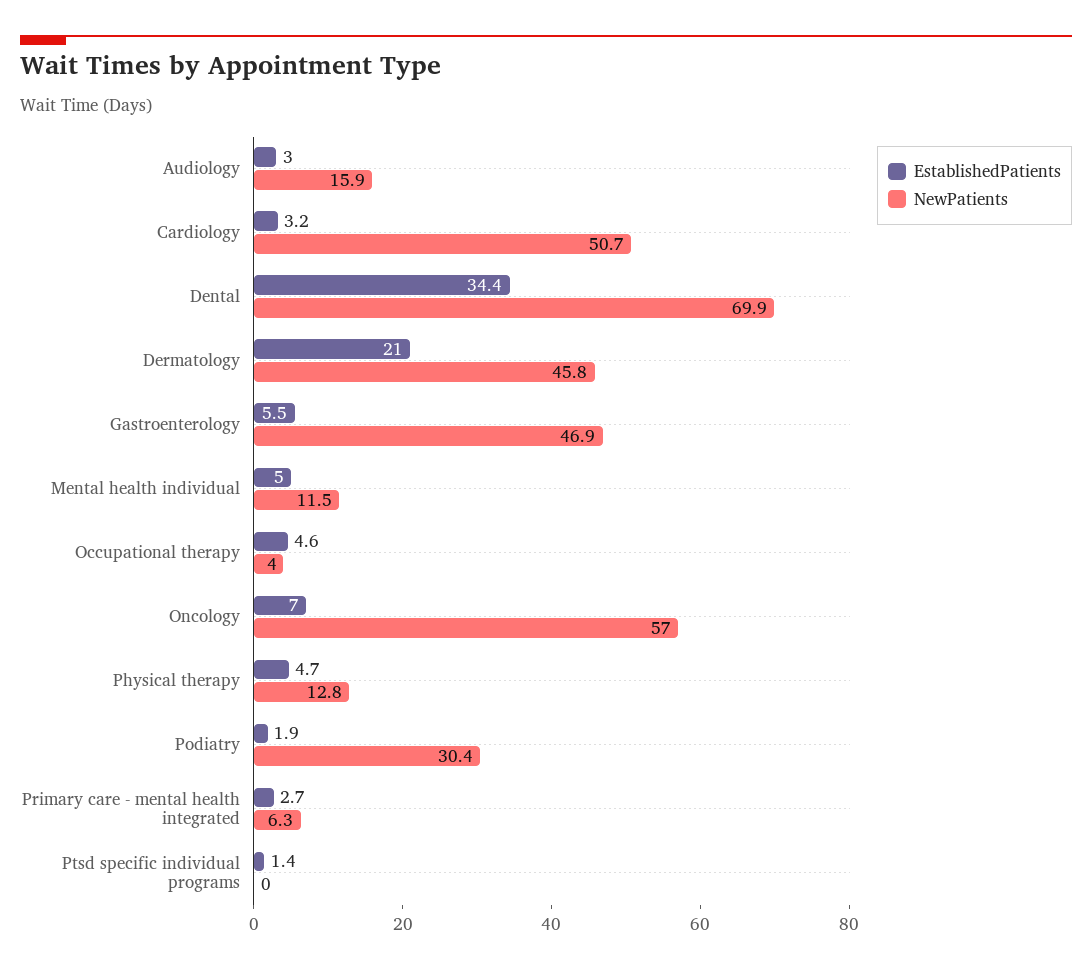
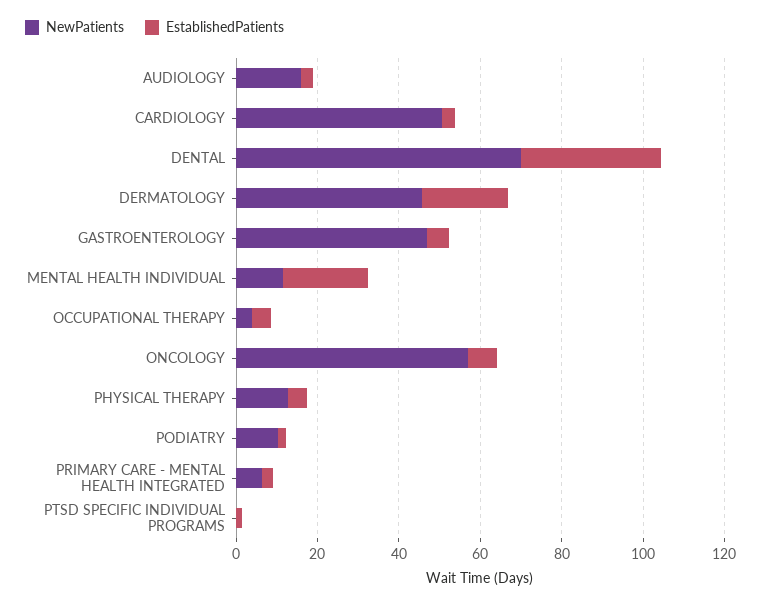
  {
    "EstablishedPatients": {
      "Audiology": 3,
      "Cardiology": 3.2,
      "Dental": 34.4,
      "Dermatology": 21,
      "Gastroenterology": 5.5,
-     "Mental health individual": 5,
+     "Mental health individual": 20,
      "Occupational therapy": 4.6,
      "Oncology": 7,
      "Physical therapy": 4.7,
      "Podiatry": 1.9,
      "Primary care - mental health integrated": 2.7,
      "Ptsd specific individual programs": 1.4
    },
    "NewPatients": {
      "Audiology": 15.9,
      "Cardiology": 50.7,
      "Dental": 69.9,
      "Dermatology": 45.8,
      "Gastroenterology": 46.9,
      "Mental health individual": 11.5,
      "Occupational therapy": 4,
      "Oncology": 57,
      "Physical therapy": 12.8,
-     "Podiatry": 30.4,
+     "Podiatry": 10,
      "Primary care - mental health integrated": 6.3,
      "Ptsd specific individual programs": 0
    }
  }

